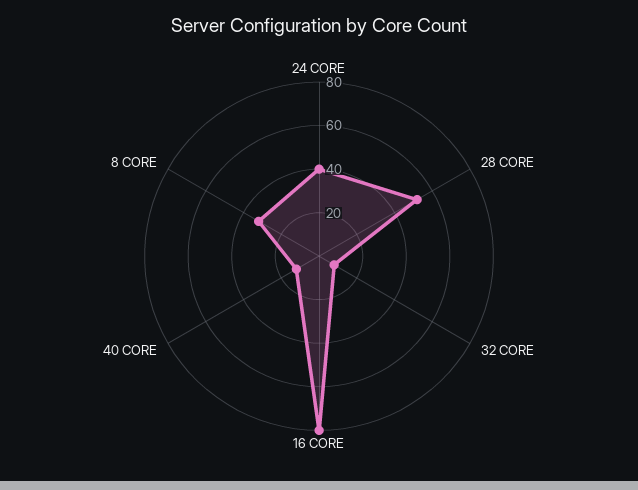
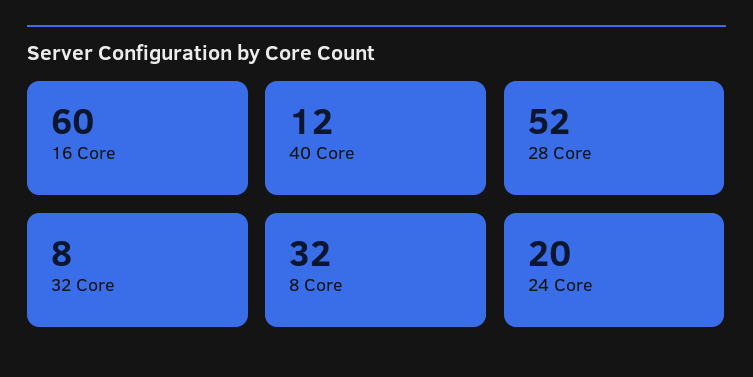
  {
-   "24 CORE": 40,
+   "24 CORE": 20,
    "28 CORE": 52,
    "32 CORE": 8,
-   "16 CORE": 80,
+   "16 CORE": 60,
    "40 CORE": 12,
    "8 CORE": 32
  }

